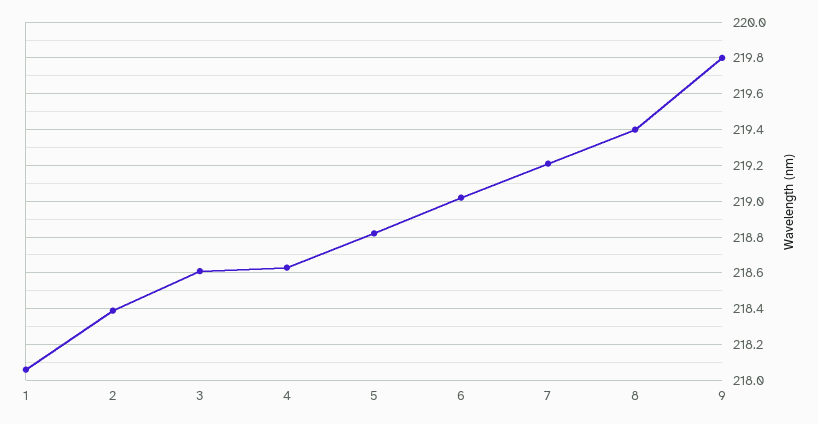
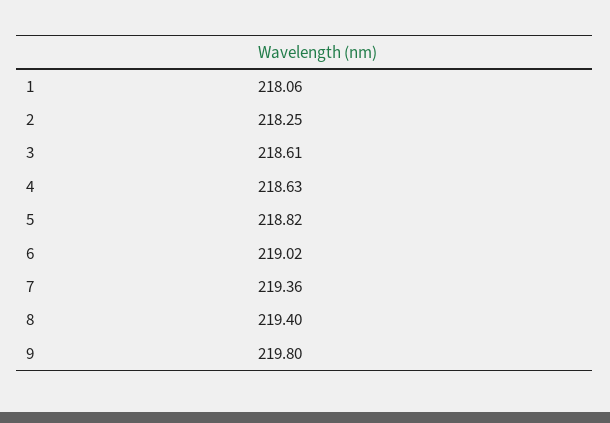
  {
    "1": 218.06,
-   "2": 218.4,
+   "2": 218.25,
    "3": 218.61,
    "4": 218.63,
    "5": 218.82,
    "6": 219.02,
-   "7": 219.2,
+   "7": 219.36,
    "8": 219.4,
    "9": 219.8
  }

